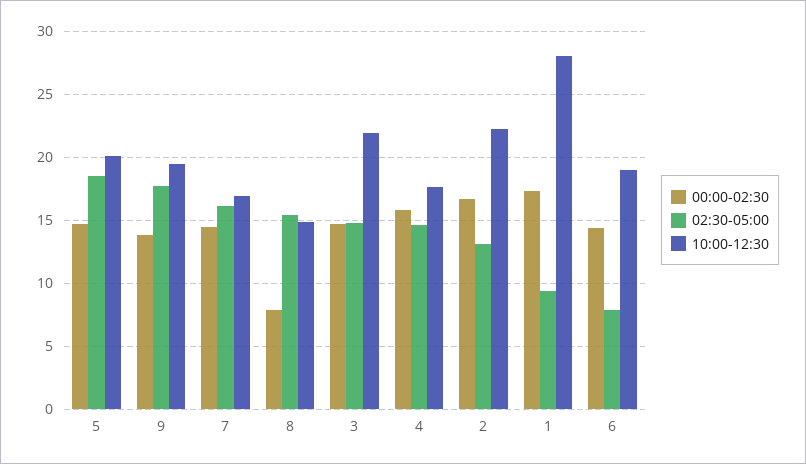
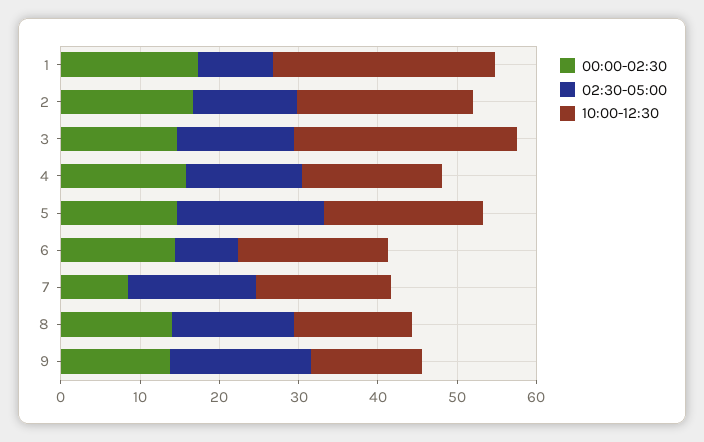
  {
    "00:00-02:30": {
      "5": 14.5,
      "9": 14,
-     "7": 14.5,
+     "7": 8,
-     "8": 8,
+     "8": 14,
      "3": 14.5,
      "4": 16,
      "2": 16.5,
      "1": 17.5,
      "6": 14.5
    },
    "02:30-05:00": {
      "5": 18.5,
      "9": 17.5,
      "7": 16,
      "8": 15.5,
      "3": 15,
      "4": 14.5,
      "2": 13,
      "1": 9.5,
      "6": 8
    },
    "10:00-12:30": {
      "5": 20,
-     "9": 19.5,
+     "9": 14,
      "7": 17,
      "8": 15,
-     "3": 22,
+     "3": 28,
      "4": 17.5,
      "2": 22.5,
      "1": 28,
      "6": 19
    }
  }

